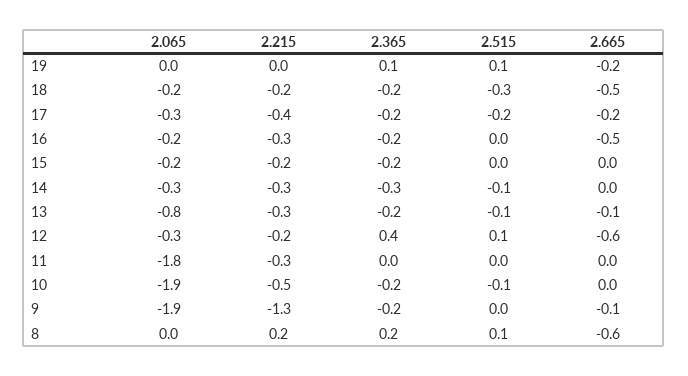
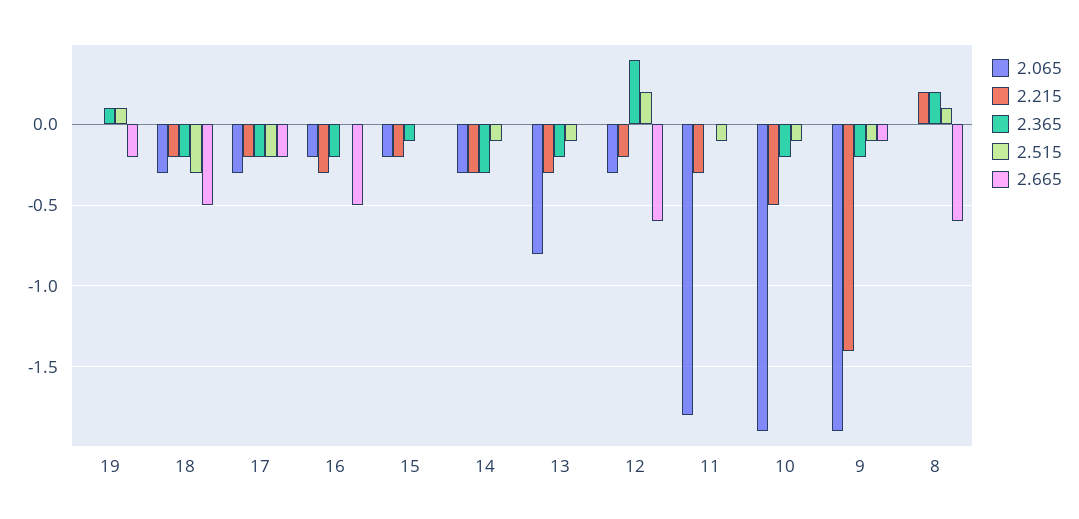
  {
    "2.065": {
      "19": 0,
-     "18": -0.2,
+     "18": -0.3,
      "17": -0.3,
      "16": -0.2,
      "15": -0.2,
      "14": -0.3,
      "13": -0.8,
      "12": -0.3,
      "11": -1.8,
      "10": -1.9,
      "9": -1.9,
      "8": 0
    },
    "2.215": {
      "19": 0,
      "18": -0.2,
-     "17": -0.4,
+     "17": -0.2,
      "16": -0.3,
      "15": -0.2,
      "14": -0.3,
      "13": -0.3,
      "12": -0.2,
      "11": -0.3,
      "10": -0.5,
-     "9": -1.3,
+     "9": -1.4,
      "8": 0.2
    },
    "2.365": {
      "19": 0.1,
      "18": -0.2,
      "17": -0.2,
      "16": -0.2,
-     "15": -0.2,
+     "15": -0.1,
      "14": -0.3,
      "13": -0.2,
      "12": 0.4,
      "11": 0,
      "10": -0.2,
      "9": -0.2,
      "8": 0.2
    },
    "2.515": {
      "19": 0.1,
      "18": -0.3,
      "17": -0.2,
      "16": 0,
      "15": 0,
      "14": -0.1,
      "13": -0.1,
-     "12": 0.1,
+     "12": 0.2,
-     "11": 0,
+     "11": -0.1,
      "10": -0.1,
-     "9": 0,
+     "9": -0.1,
      "8": 0.1
    },
    "2.665": {
      "19": -0.2,
      "18": -0.5,
      "17": -0.2,
      "16": -0.5,
      "15": 0,
      "14": 0,
-     "13": -0.1,
+     "13": 0,
      "12": -0.6,
      "11": 0,
      "10": 0,
      "9": -0.1,
      "8": -0.6
    }
  }

